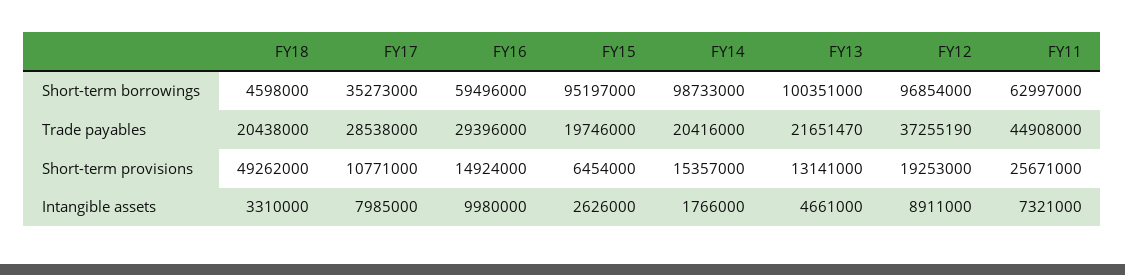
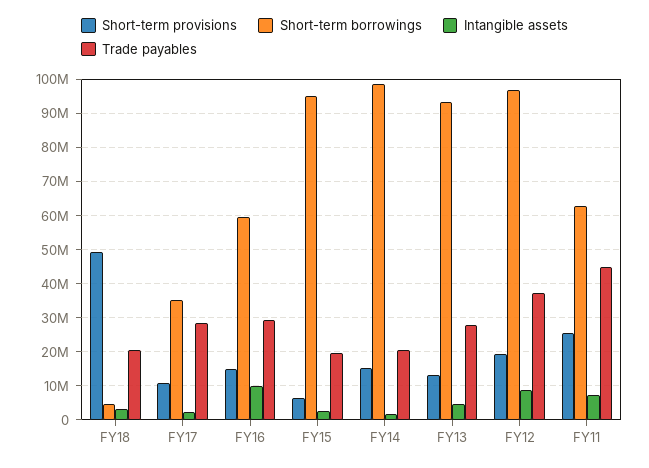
  {
    "Short-term borrowings": {
      "FY18": 4598000,
      "FY17": 35273000,
      "FY16": 59496000,
      "FY15": 95197000,
      "FY14": 98733000,
-     "FY13": 100351000,
+     "FY13": 94000000,
      "FY12": 96854000,
      "FY11": 62997000
    },
    "Trade payables": {
      "FY18": 20438000,
      "FY17": 28538000,
      "FY16": 29396000,
      "FY15": 19746000,
      "FY14": 20416000,
-     "FY13": 21651470,
+     "FY13": 28000000,
      "FY12": 37255190,
      "FY11": 44908000
    },
    "Short-term provisions": {
      "FY18": 49262000,
      "FY17": 10771000,
      "FY16": 14924000,
      "FY15": 6454000,
      "FY14": 15357000,
      "FY13": 13141000,
      "FY12": 19253000,
      "FY11": 25671000
    },
    "Intangible assets": {
      "FY18": 3310000,
-     "FY17": 7985000,
+     "FY17": 2000000,
      "FY16": 9980000,
      "FY15": 2626000,
      "FY14": 1766000,
      "FY13": 4661000,
      "FY12": 8911000,
      "FY11": 7321000
    }
  }

